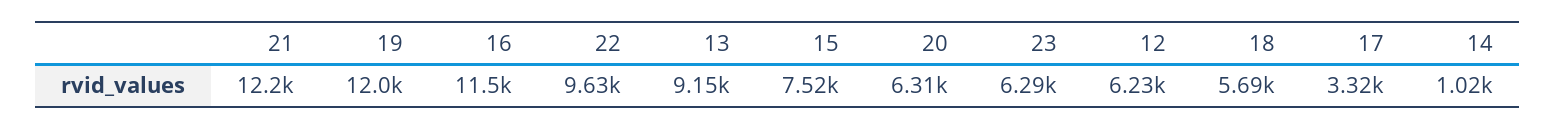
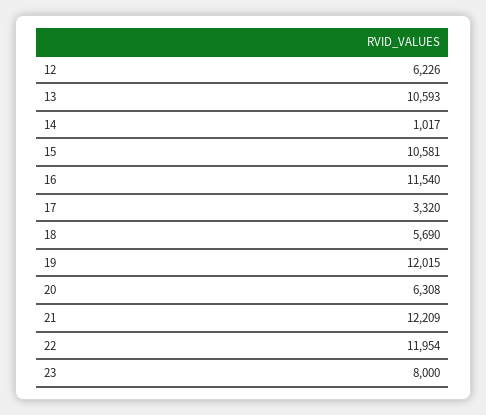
  {
    "21": 12209,
    "19": 12015,
    "16": 11540,
-   "22": 9630,
+   "22": 11954,
-   "13": 9150,
+   "13": 10593,
-   "15": 7520,
+   "15": 10581,
    "20": 6308,
-   "23": 6290,
+   "23": 8000,
    "12": 6226,
    "18": 5690,
    "17": 3320,
    "14": 1017
  }

